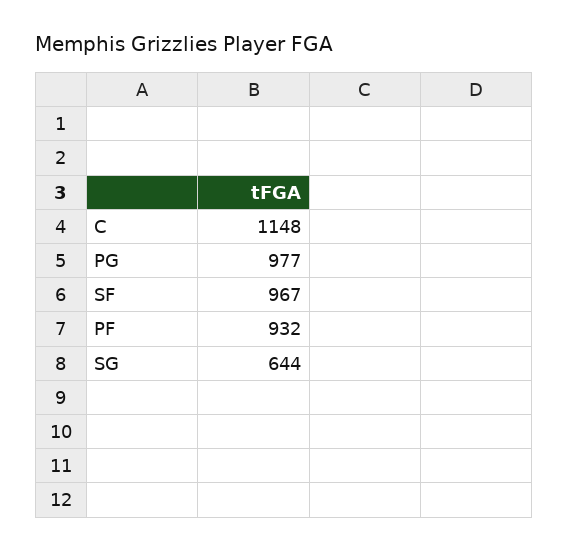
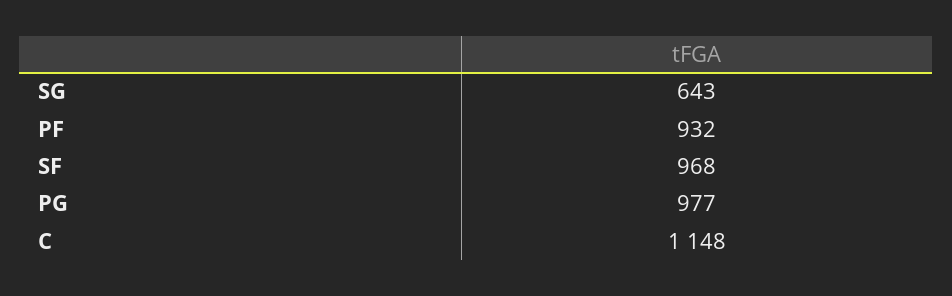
  {
    "C": 1148,
    "PG": 977,
-   "SF": 967,
+   "SF": 968,
    "PF": 932,
-   "SG": 644
+   "SG": 643
  }

